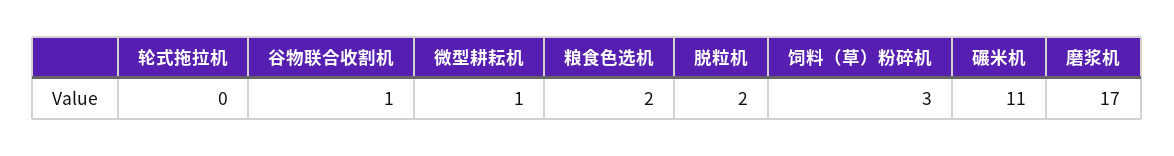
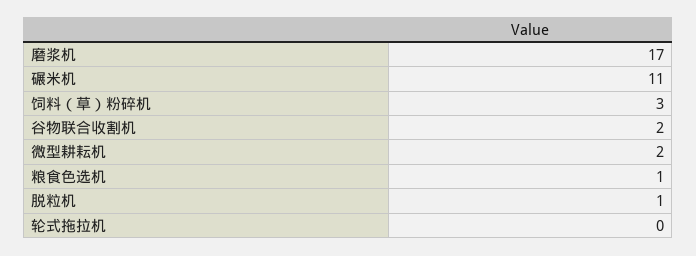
  {
    "轮式拖拉机": 0,
-   "谷物联合收割机": 1,
+   "谷物联合收割机": 2,
-   "微型耕耘机": 1,
+   "微型耕耘机": 2,
-   "粮食色选机": 2,
+   "粮食色选机": 1,
-   "脱粒机": 2,
+   "脱粒机": 1,
    "饲料（草）粉碎机": 3,
    "碾米机": 11,
    "磨浆机": 17
  }

